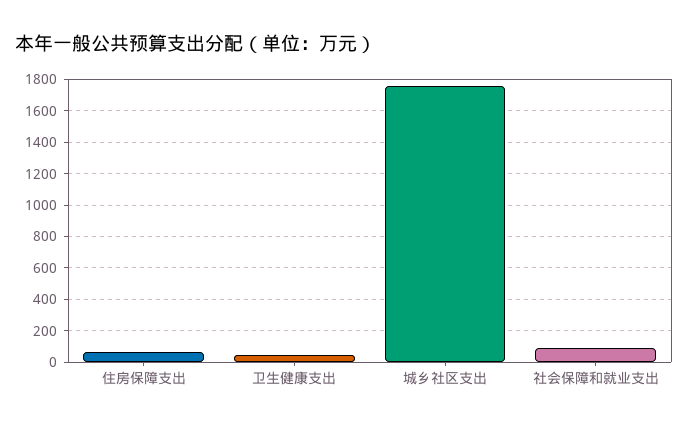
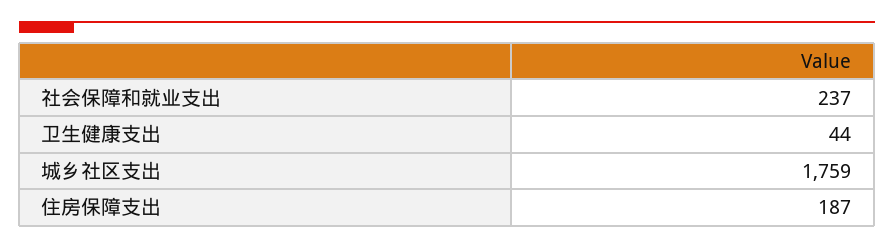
  {
-   "住房保障支出": 50,
+   "住房保障支出": 187,
    "卫生健康支出": 44,
    "城乡社区支出": 1759,
-   "社会保障和就业支出": 100
+   "社会保障和就业支出": 237
  }

